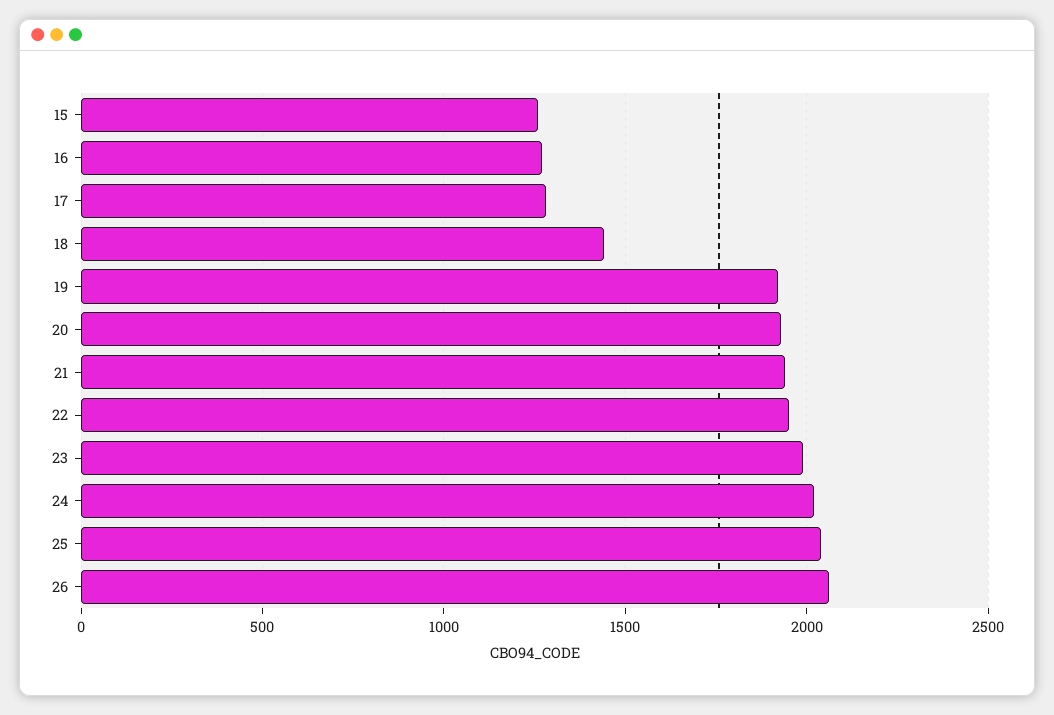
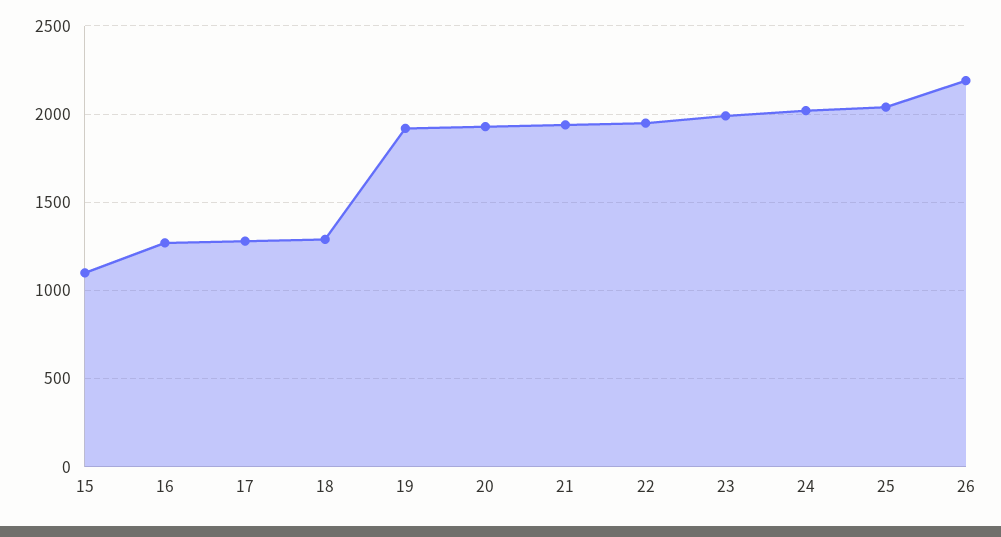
  {
-   "15": 1250,
+   "15": 1100,
    "16": 1250,
    "17": 1300,
-   "18": 1450,
+   "18": 1300,
    "19": 1900,
    "20": 1950,
    "21": 1950,
    "22": 1950,
    "23": 2000,
    "24": 2000,
    "25": 2050,
-   "26": 2050
+   "26": 2200
  }

